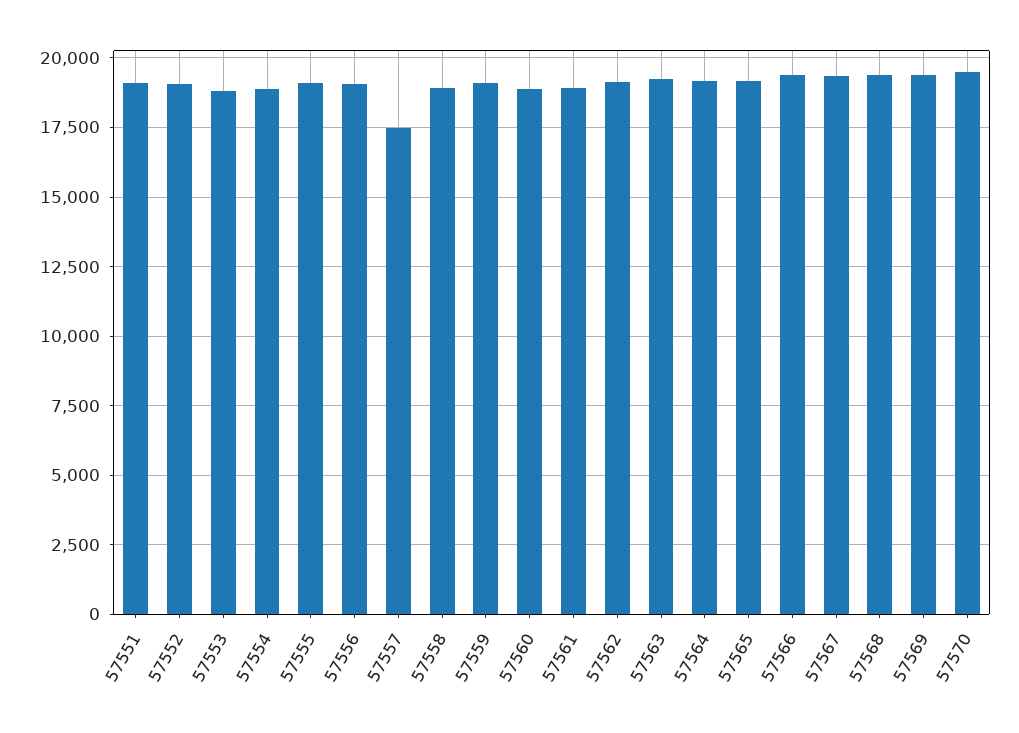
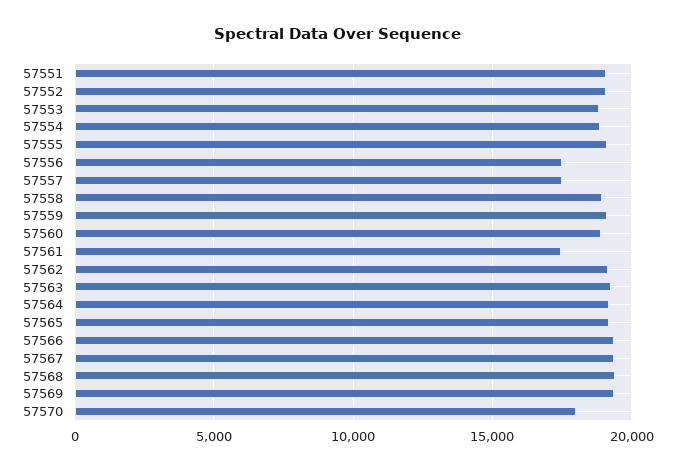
  {
    "57551": 19000,
    "57552": 19000,
    "57553": 18750,
    "57554": 19000,
    "57555": 19000,
-   "57556": 19000,
+   "57556": 17500,
    "57557": 17500,
    "57558": 19000,
    "57559": 19000,
    "57560": 19000,
-   "57561": 19000,
+   "57561": 17500,
    "57562": 19250,
    "57563": 19250,
    "57564": 19250,
    "57565": 19250,
    "57566": 19250,
    "57567": 19250,
    "57568": 19500,
    "57569": 19250,
-   "57570": 19500
+   "57570": 18000
  }

